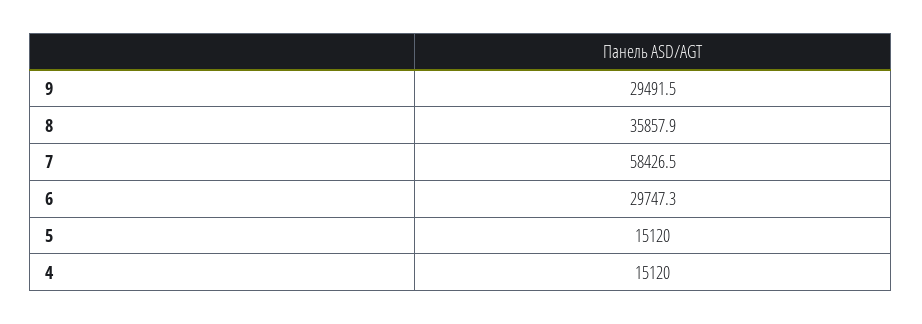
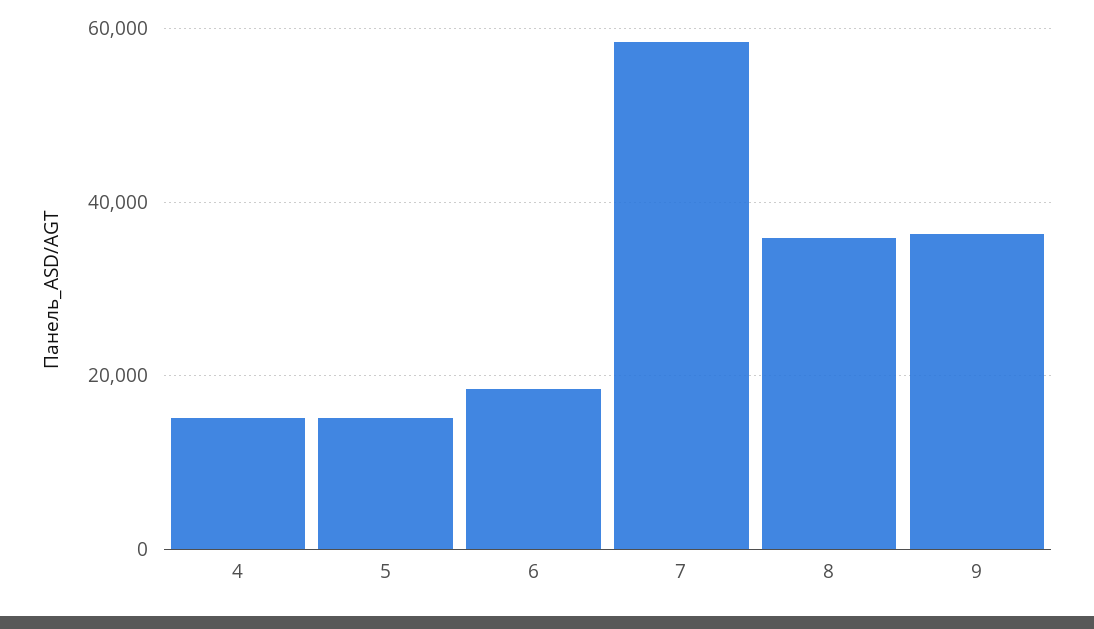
  {
-   "9": 29491.5,
+   "9": 36000,
    "8": 35857.9,
    "7": 58426.5,
-   "6": 29747.3,
+   "6": 18000,
    "5": 15120,
    "4": 15120
  }

